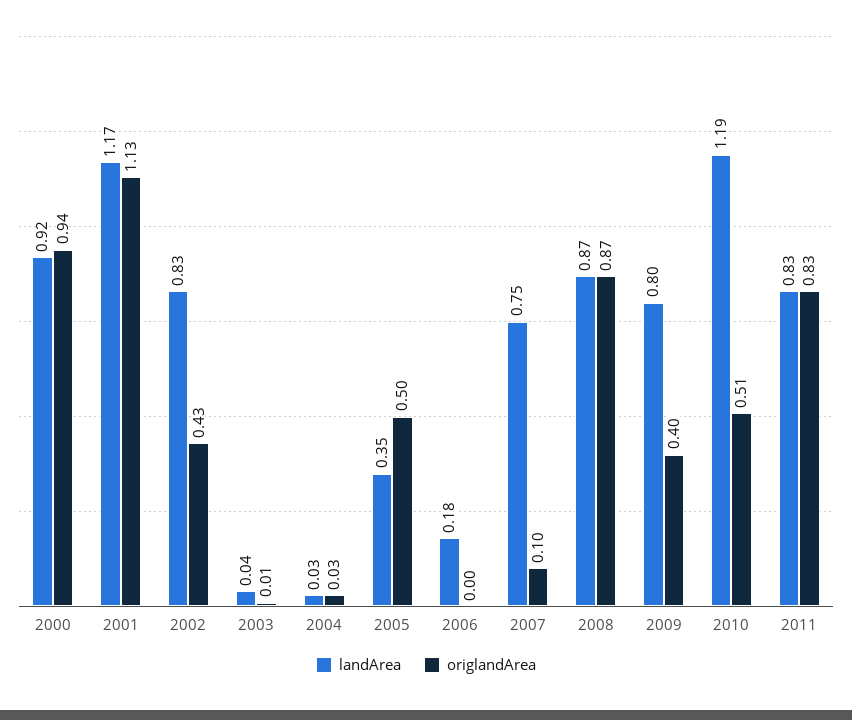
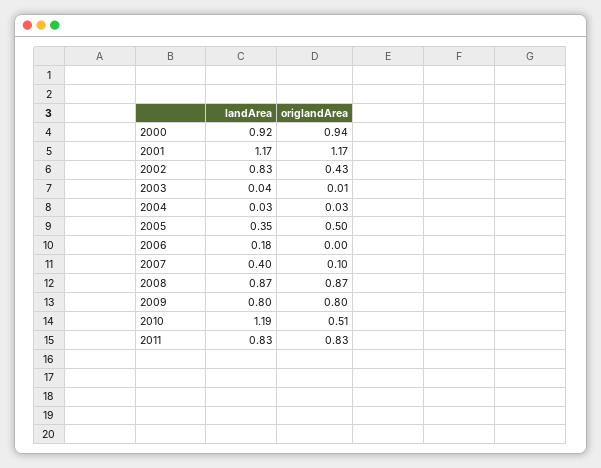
  {
    "landArea": {
      "2000": 0.92,
      "2001": 1.17,
      "2002": 0.83,
      "2003": 0.04,
      "2004": 0.03,
      "2005": 0.35,
      "2006": 0.18,
-     "2007": 0.75,
+     "2007": 0.4,
      "2008": 0.87,
      "2009": 0.8,
      "2010": 1.19,
      "2011": 0.83
    },
    "origlandArea": {
      "2000": 0.94,
-     "2001": 1.13,
+     "2001": 1.17,
      "2002": 0.43,
      "2003": 0.01,
      "2004": 0.03,
      "2005": 0.5,
      "2006": 0,
      "2007": 0.1,
      "2008": 0.87,
-     "2009": 0.4,
+     "2009": 0.8,
      "2010": 0.51,
      "2011": 0.83
    }
  }

